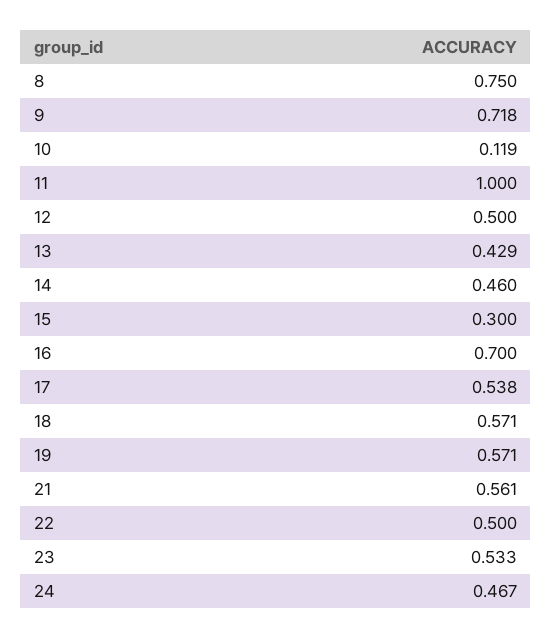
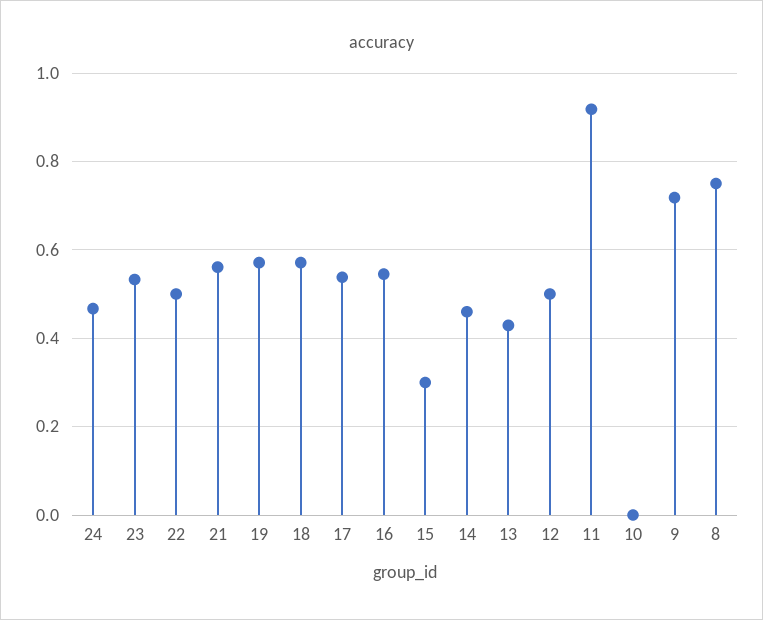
  {
    "8": 0.75,
    "9": 0.718,
-   "10": 0.119,
+   "10": 0,
-   "11": 1,
+   "11": 0.92,
    "12": 0.5,
    "13": 0.429,
    "14": 0.46,
    "15": 0.3,
-   "16": 0.7,
+   "16": 0.54,
    "17": 0.538,
    "18": 0.571,
    "19": 0.571,
    "21": 0.561,
    "22": 0.5,
    "23": 0.533,
    "24": 0.467
  }

